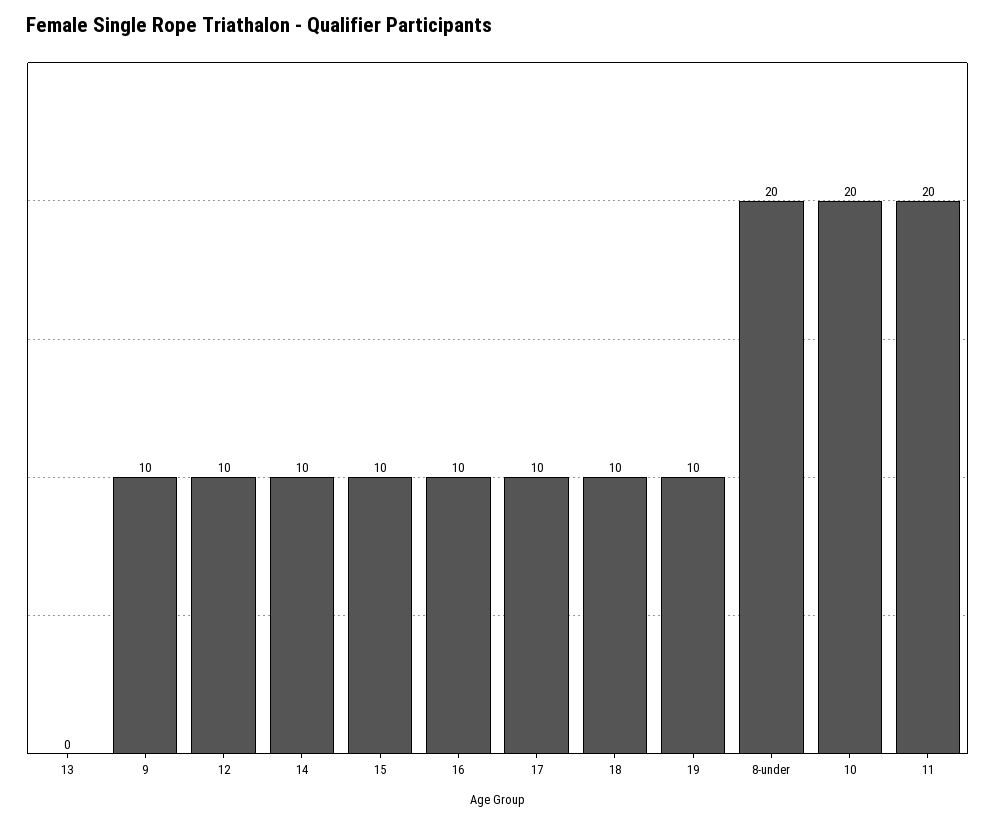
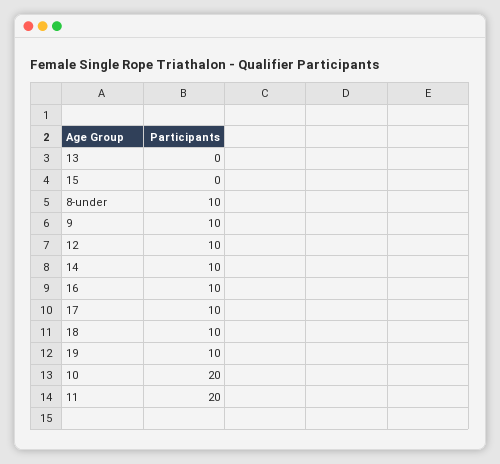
  {
    "13": 0,
    "9": 10,
    "12": 10,
    "14": 10,
-   "15": 10,
+   "15": 0,
    "16": 10,
    "17": 10,
    "18": 10,
    "19": 10,
-   "8-under": 20,
+   "8-under": 10,
    "10": 20,
    "11": 20
  }

